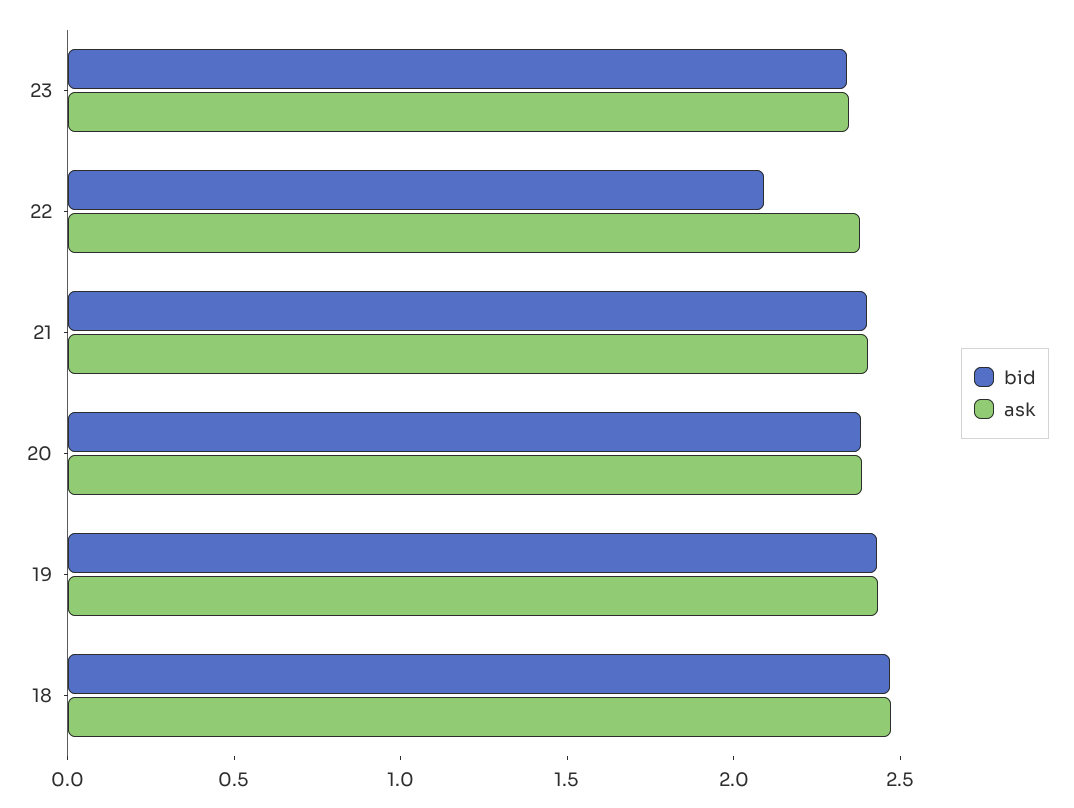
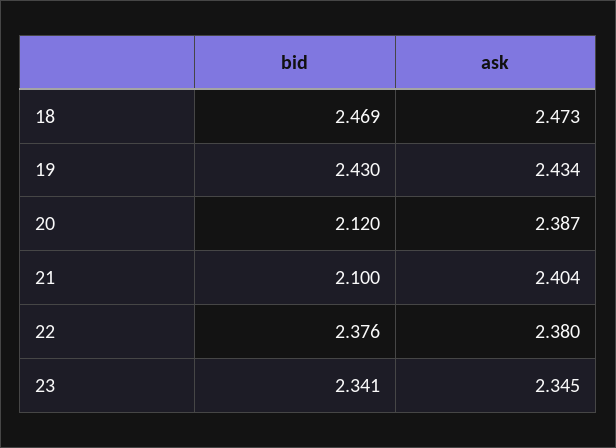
  {
    "bid": {
      "23": 2.341,
-     "22": 2.1,
+     "22": 2.376,
-     "21": 2.4,
+     "21": 2.1,
-     "20": 2.4,
+     "20": 2.12,
      "19": 2.43,
      "18": 2.469
    },
    "ask": {
      "23": 2.345,
      "22": 2.38,
      "21": 2.404,
      "20": 2.387,
      "19": 2.434,
      "18": 2.473
    }
  }

